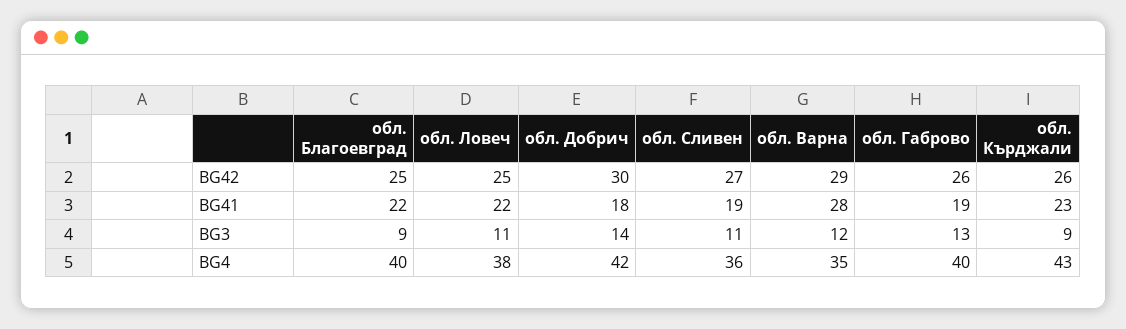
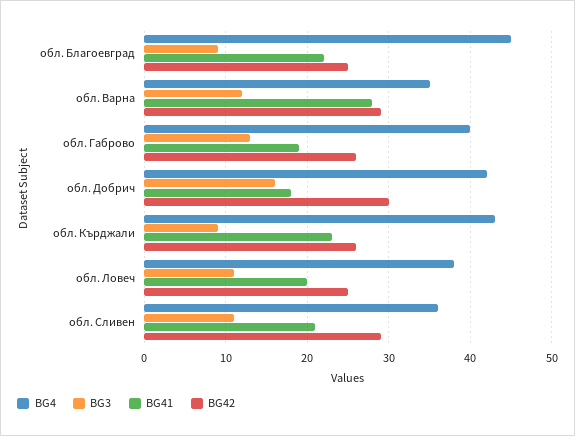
  {
    "BG42": {
      "обл. Благоевград": 25,
      "обл. Ловеч": 25,
      "обл. Добрич": 30,
-     "обл. Сливен": 27,
+     "обл. Сливен": 29,
      "обл. Варна": 29,
      "обл. Габрово": 26,
      "обл. Кърджали": 26
    },
    "BG41": {
      "обл. Благоевград": 22,
-     "обл. Ловеч": 22,
+     "обл. Ловеч": 20,
      "обл. Добрич": 18,
-     "обл. Сливен": 19,
+     "обл. Сливен": 21,
      "обл. Варна": 28,
      "обл. Габрово": 19,
      "обл. Кърджали": 23
    },
    "BG3": {
      "обл. Благоевград": 9,
      "обл. Ловеч": 11,
-     "обл. Добрич": 14,
+     "обл. Добрич": 16,
      "обл. Сливен": 11,
      "обл. Варна": 12,
      "обл. Габрово": 13,
      "обл. Кърджали": 9
    },
    "BG4": {
-     "обл. Благоевград": 40,
+     "обл. Благоевград": 45,
      "обл. Ловеч": 38,
      "обл. Добрич": 42,
      "обл. Сливен": 36,
      "обл. Варна": 35,
      "обл. Габрово": 40,
      "обл. Кърджали": 43
    }
  }

